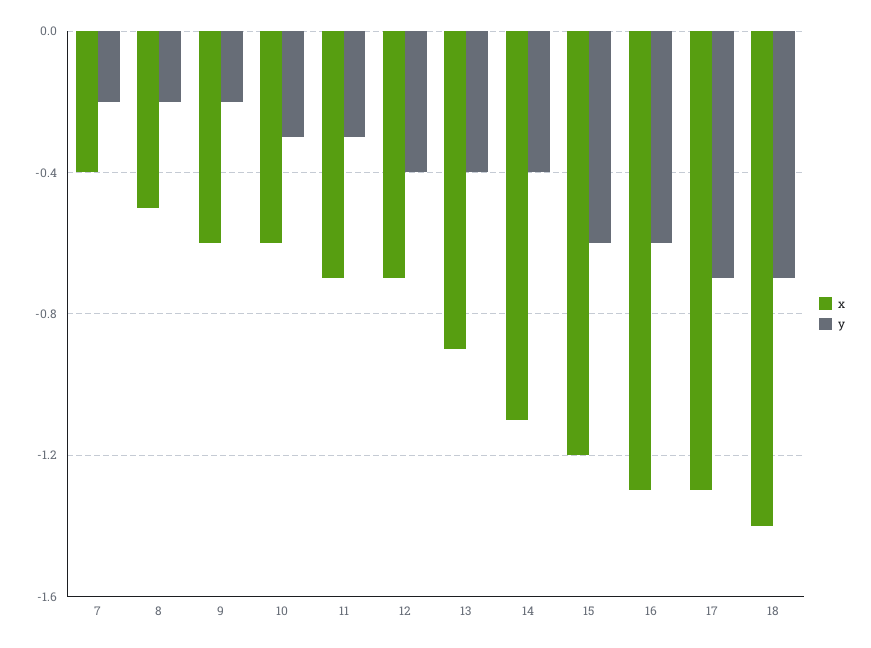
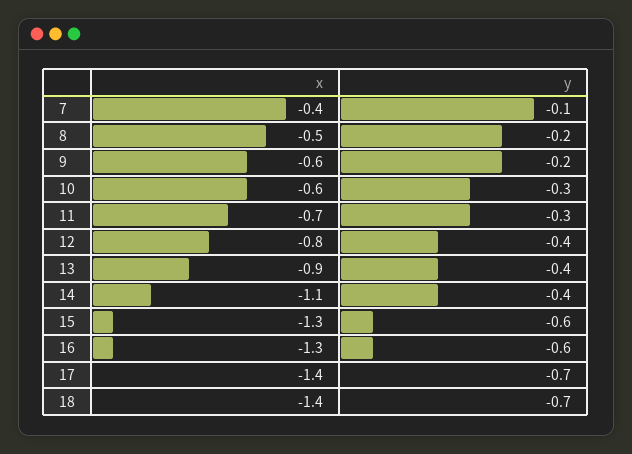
  {
    "x": {
      "7": -0.4,
      "8": -0.5,
      "9": -0.6,
      "10": -0.6,
      "11": -0.7,
-     "12": -0.7,
+     "12": -0.8,
      "13": -0.9,
      "14": -1.1,
-     "15": -1.2,
+     "15": -1.3,
      "16": -1.3,
-     "17": -1.3,
+     "17": -1.4,
      "18": -1.4
    },
    "y": {
-     "7": -0.2,
+     "7": -0.1,
      "8": -0.2,
      "9": -0.2,
      "10": -0.3,
      "11": -0.3,
      "12": -0.4,
      "13": -0.4,
      "14": -0.4,
      "15": -0.6,
      "16": -0.6,
      "17": -0.7,
      "18": -0.7
    }
  }

